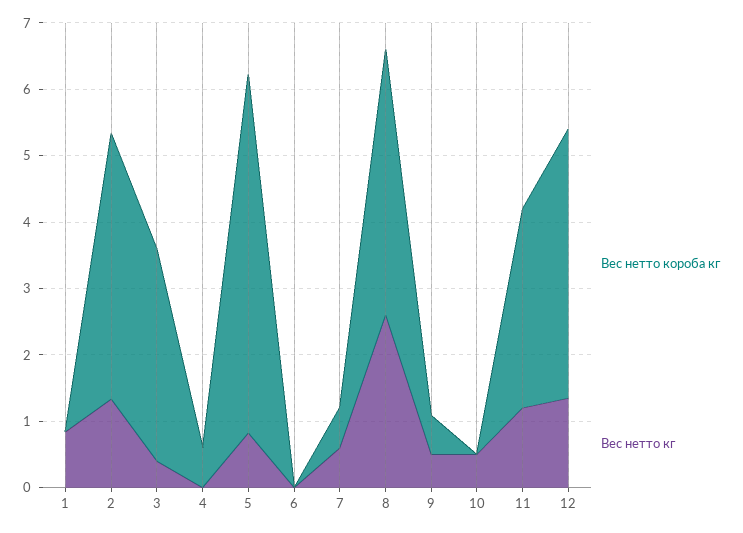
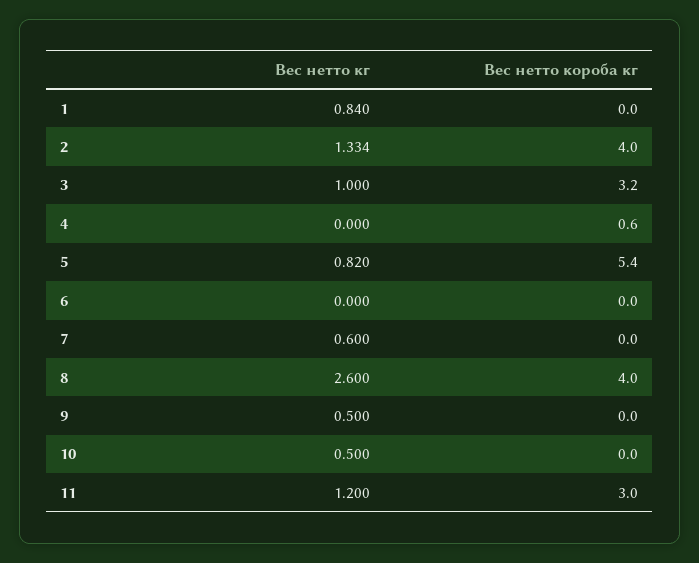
  {
    "Вес нетто короба кг": {
      "1": 0,
      "2": 4,
      "3": 3.2,
      "4": 0.6,
      "5": 5.4,
      "6": 0,
-     "7": 0.6,
+     "7": 0,
      "8": 4,
-     "9": 0.6,
+     "9": 0,
      "10": 0,
-     "11": 3,
+     "11": 3
-     "12": 4
    },
    "Вес нетто кг": {
      "1": 0.84,
      "2": 1.334,
-     "3": 0.4,
+     "3": 1,
      "4": 0,
      "5": 0.82,
      "6": 0,
      "7": 0.6,
      "8": 2.6,
      "9": 0.5,
      "10": 0.5,
-     "11": 1.2,
+     "11": 1.2
-     "12": 1.4
    }
  }

